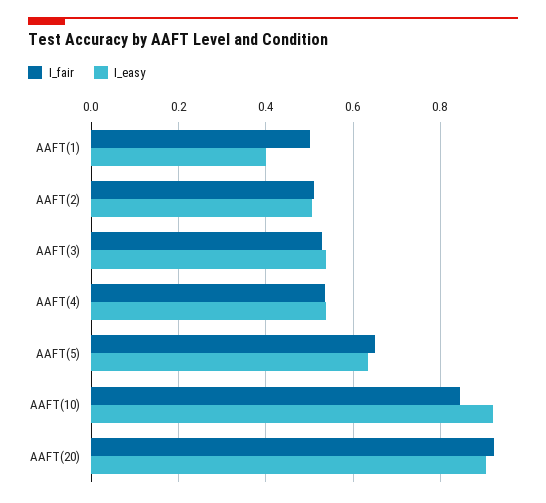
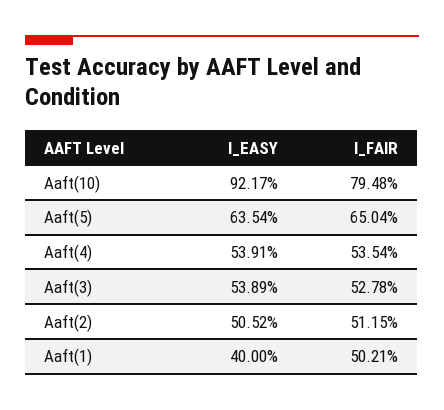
  {
    "I_fair": {
      "AAFT(1)": 0.5021,
      "AAFT(2)": 0.5115,
      "AAFT(3)": 0.5278,
      "AAFT(4)": 0.5354,
      "AAFT(5)": 0.6504,
-     "AAFT(10)": 0.84,
+     "AAFT(10)": 0.7948
-     "AAFT(20)": 0.92
    },
    "I_easy": {
      "AAFT(1)": 0.4,
      "AAFT(2)": 0.5052,
      "AAFT(3)": 0.5389,
      "AAFT(4)": 0.5391,
      "AAFT(5)": 0.6354,
-     "AAFT(10)": 0.9217,
+     "AAFT(10)": 0.9217
-     "AAFT(20)": 0.9
    }
  }

